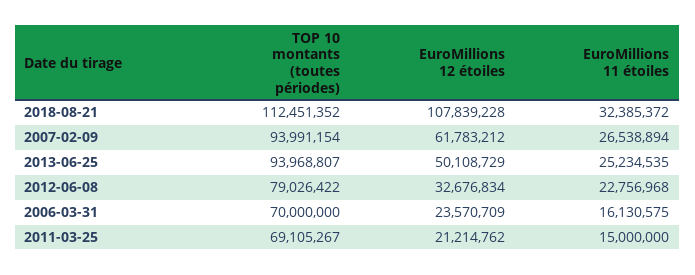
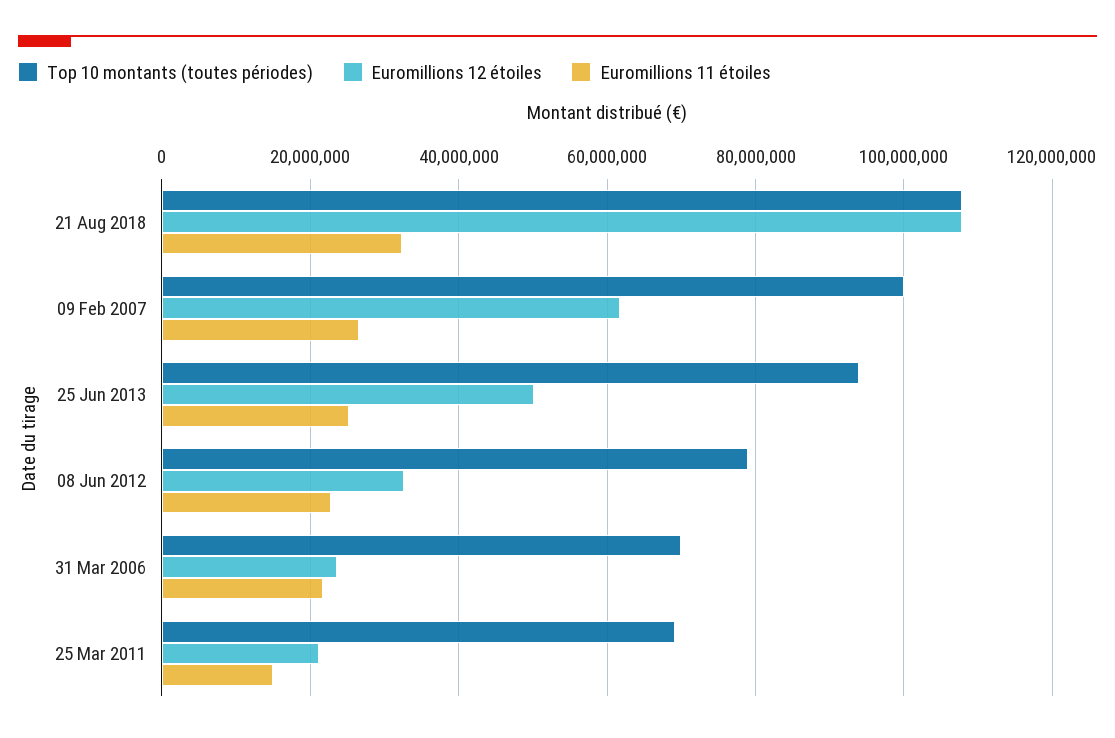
  {
    "TOP 10 montants (toutes périodes)": {
-     "2018-08-21": 112451352,
+     "2018-08-21": 108000000,
-     "2007-02-09": 93991154,
+     "2007-02-09": 100000000,
      "2013-06-25": 93968807,
      "2012-06-08": 79026422,
      "2006-03-31": 70000000,
      "2011-03-25": 69105267
    },
    "EuroMillions 12 étoiles": {
      "2018-08-21": 107839228,
      "2007-02-09": 61783212,
      "2013-06-25": 50108729,
      "2012-06-08": 32676834,
      "2006-03-31": 23570709,
      "2011-03-25": 21214762
    },
    "EuroMillions 11 étoiles": {
      "2018-08-21": 32385372,
      "2007-02-09": 26538894,
      "2013-06-25": 25234535,
      "2012-06-08": 22756968,
-     "2006-03-31": 16130575,
+     "2006-03-31": 22000000,
      "2011-03-25": 15000000
    }
  }

